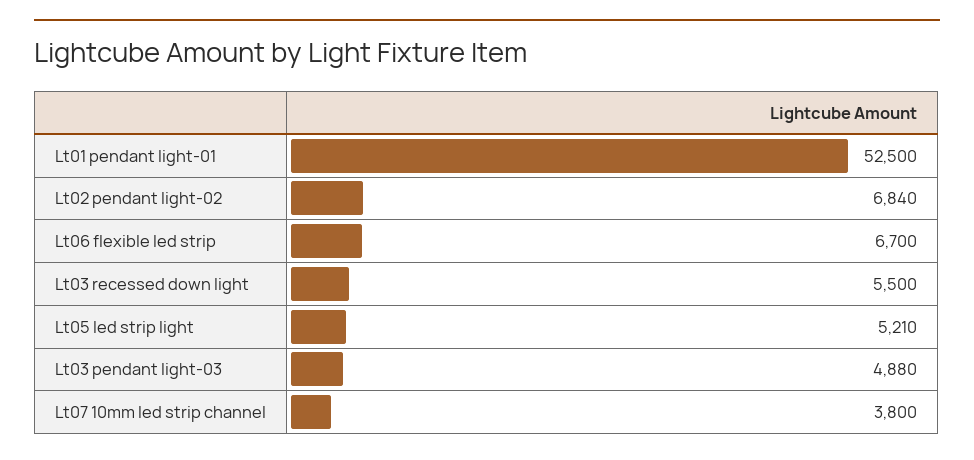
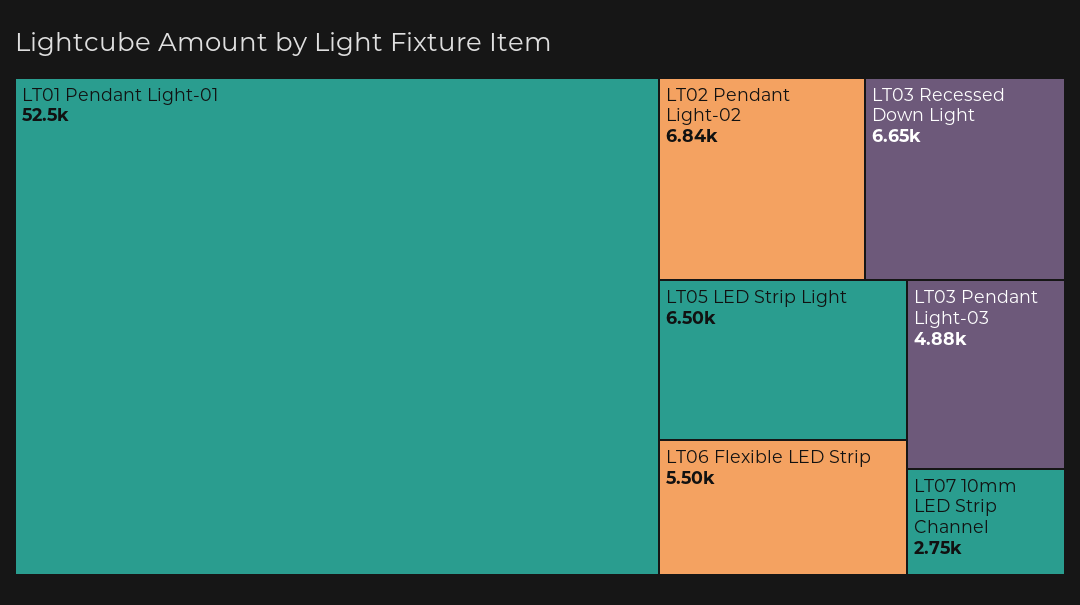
  {
    "Lt01 pendant light-01": 52500,
    "Lt02 pendant light-02": 6840,
-   "Lt06 flexible led strip": 6700,
+   "Lt06 flexible led strip": 5500,
-   "Lt03 recessed down light": 5500,
+   "Lt03 recessed down light": 6650,
-   "Lt05 led strip light": 5210,
+   "Lt05 led strip light": 6500,
    "Lt03 pendant light-03": 4880,
-   "Lt07 10mm led strip channel": 3800
+   "Lt07 10mm led strip channel": 2750
  }

